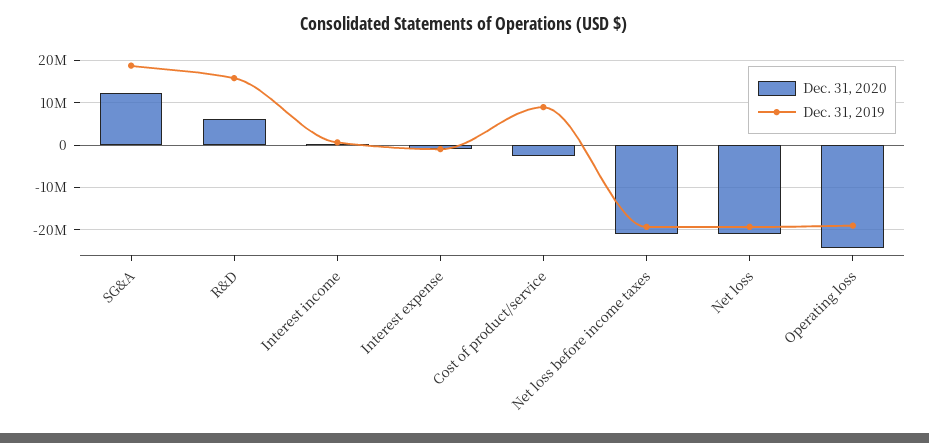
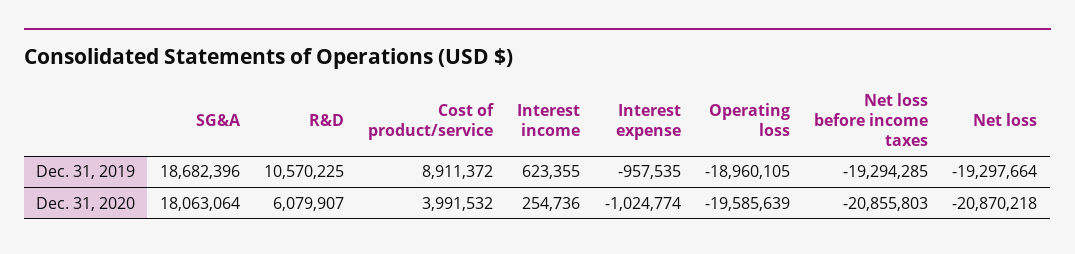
  {
    "Dec. 31, 2020": {
-     "SG&A": 12000000,
+     "SG&A": 18063064,
      "R&D": 6079907,
      "Interest income": 254736,
      "Interest expense": -1024774,
-     "Cost of product/service": -2000000,
+     "Cost of product/service": 3991532,
      "Net loss before income taxes": -20855803,
      "Net loss": -20870218,
-     "Operating loss": -24000000
+     "Operating loss": -19585639
    },
    "Dec. 31, 2019": {
      "SG&A": 18682396,
-     "R&D": 16000000,
+     "R&D": 10570225,
      "Interest income": 623355,
      "Interest expense": -957535,
      "Cost of product/service": 8911372,
      "Net loss before income taxes": -19294285,
      "Net loss": -19297664,
      "Operating loss": -18960105
    }
  }

